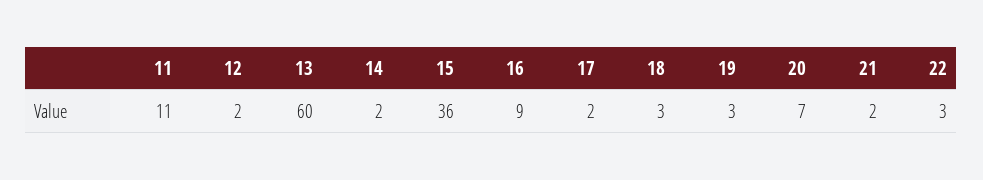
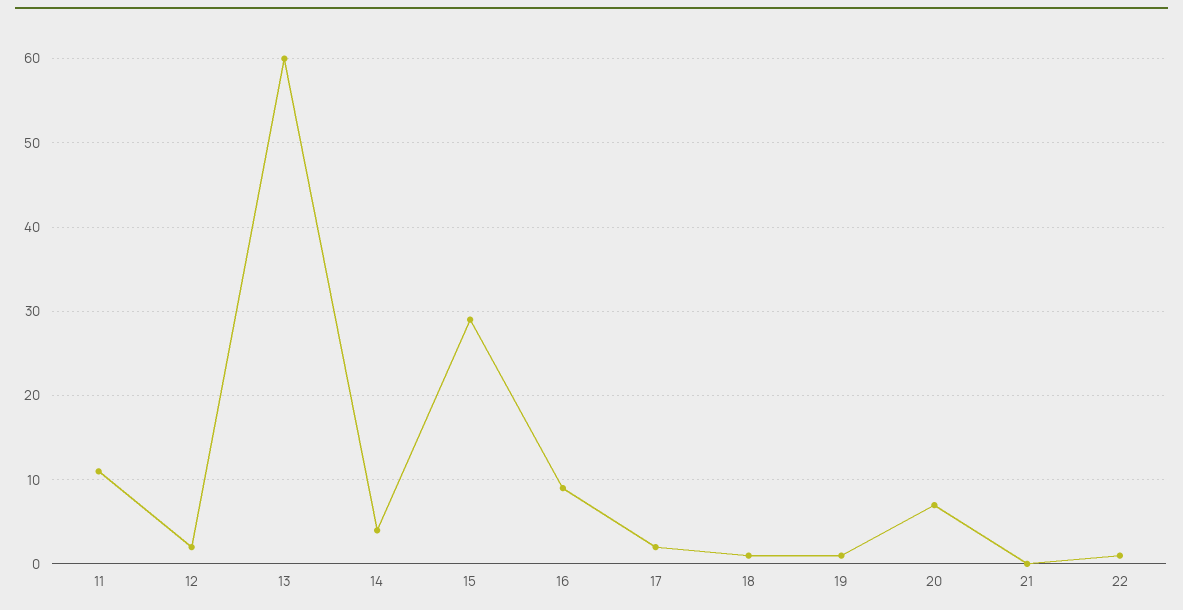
  {
    "11": 11,
    "12": 2,
    "13": 60,
-   "14": 2,
+   "14": 4,
-   "15": 36,
+   "15": 29,
    "16": 9,
    "17": 2,
-   "18": 3,
+   "18": 1,
-   "19": 3,
+   "19": 1,
    "20": 7,
-   "21": 2,
+   "21": 0,
-   "22": 3
+   "22": 1
  }

